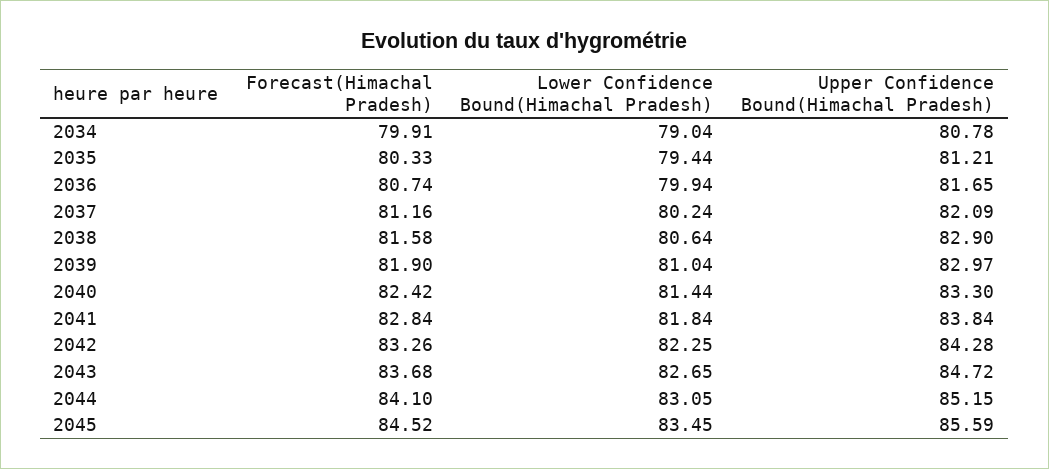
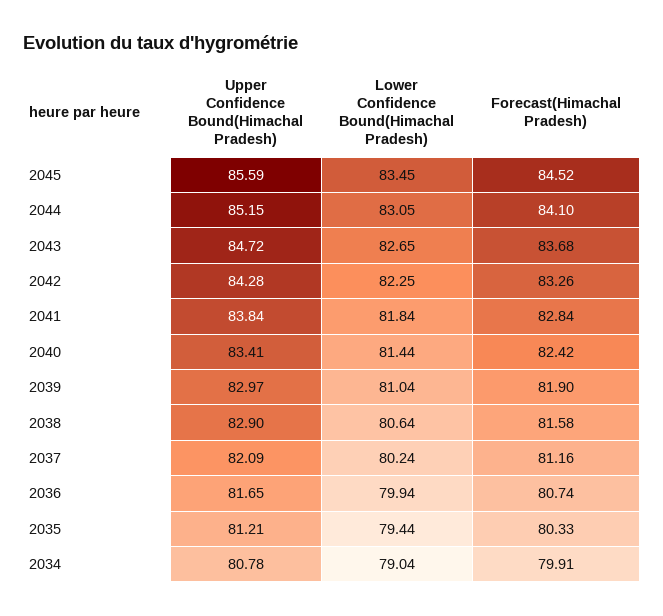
  {
    "Forecast(Himachal Pradesh)": {
      "2034": 79.91,
      "2035": 80.33,
      "2036": 80.74,
      "2037": 81.16,
      "2038": 81.58,
      "2039": 81.9,
      "2040": 82.42,
      "2041": 82.84,
      "2042": 83.26,
      "2043": 83.68,
      "2044": 84.1,
      "2045": 84.52
    },
    "Lower Confidence Bound(Himachal Pradesh)": {
      "2034": 79.04,
      "2035": 79.44,
      "2036": 79.94,
      "2037": 80.24,
      "2038": 80.64,
      "2039": 81.04,
      "2040": 81.44,
      "2041": 81.84,
      "2042": 82.25,
      "2043": 82.65,
      "2044": 83.05,
      "2045": 83.45
    },
    "Upper Confidence Bound(Himachal Pradesh)": {
      "2034": 80.78,
      "2035": 81.21,
      "2036": 81.65,
      "2037": 82.09,
      "2038": 82.9,
      "2039": 82.97,
-     "2040": 83.3,
+     "2040": 83.41,
      "2041": 83.84,
      "2042": 84.28,
      "2043": 84.72,
      "2044": 85.15,
      "2045": 85.59
    }
  }

